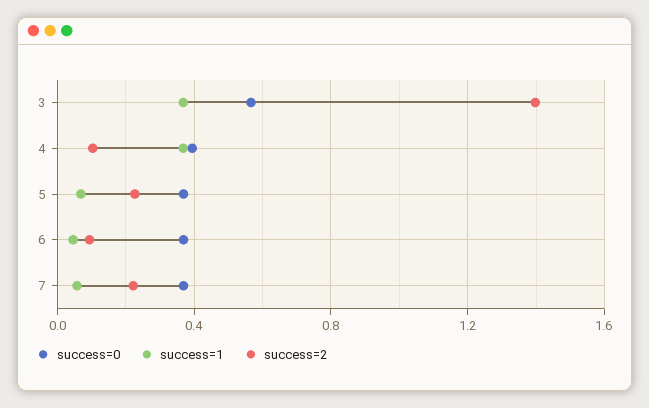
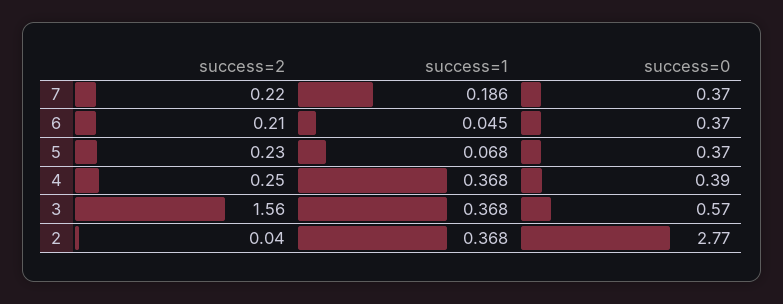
  {
    "success=0": {
      "3": 0.57,
      "4": 0.39,
      "5": 0.37,
      "6": 0.37,
-     "7": 0.37
+     "7": 0.37,
+     "2": 2.77
    },
    "success=1": {
      "3": 0.368,
      "4": 0.368,
      "5": 0.068,
      "6": 0.045,
-     "7": 0.05
+     "7": 0.186,
+     "2": 0.368
    },
    "success=2": {
-     "3": 1.4,
+     "3": 1.56,
-     "4": 0.1,
+     "4": 0.25,
      "5": 0.23,
-     "6": 0.1,
+     "6": 0.21,
-     "7": 0.22
+     "7": 0.22,
+     "2": 0.04
    }
  }

